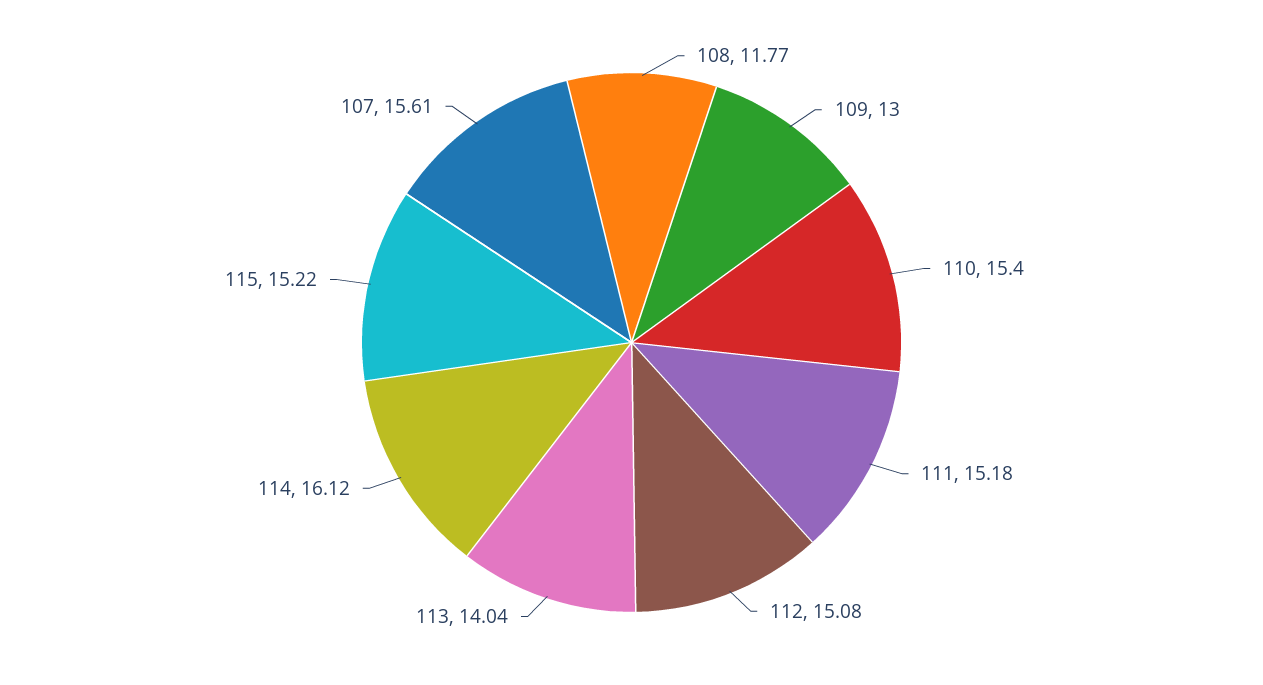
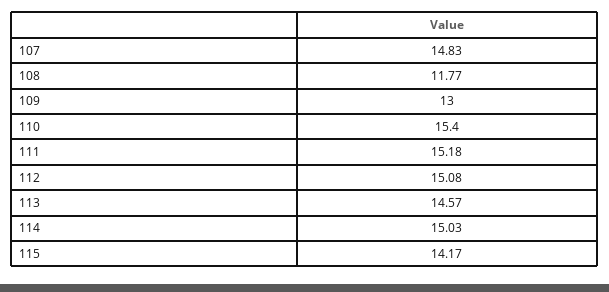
  {
    "108": 11.77,
    "109": 13,
    "110": 15.4,
    "111": 15.18,
    "112": 15.08,
-   "113": 14.04,
+   "113": 14.57,
-   "114": 16.12,
+   "114": 15.03,
-   "115": 15.22,
+   "115": 14.17,
-   "107": 15.61
+   "107": 14.83
  }

